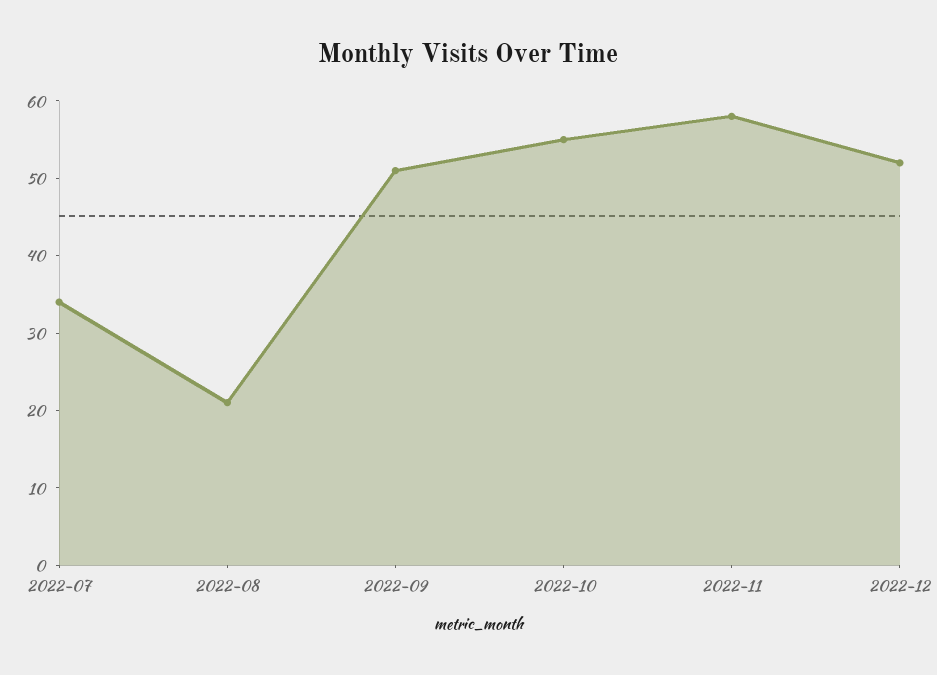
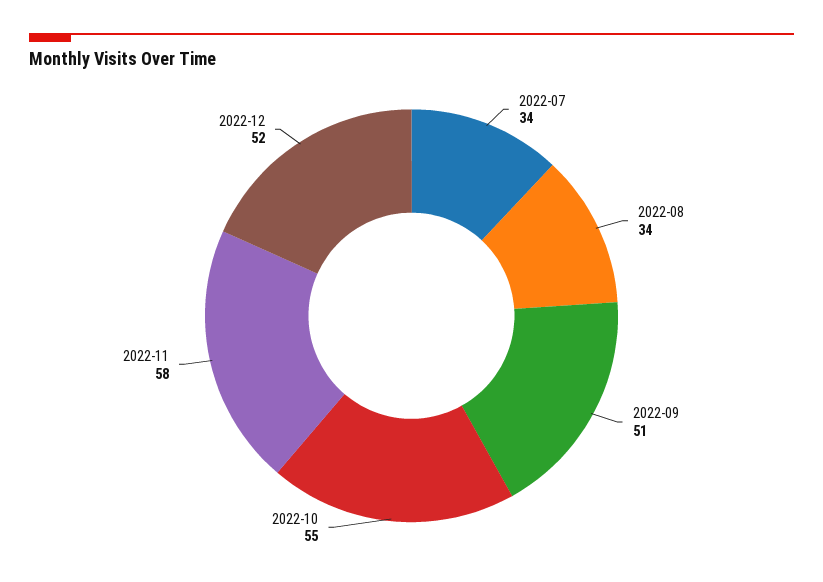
  {
    "2022-07": 34,
-   "2022-08": 20,
+   "2022-08": 34,
    "2022-09": 51,
    "2022-10": 55,
    "2022-11": 58,
    "2022-12": 52
  }

